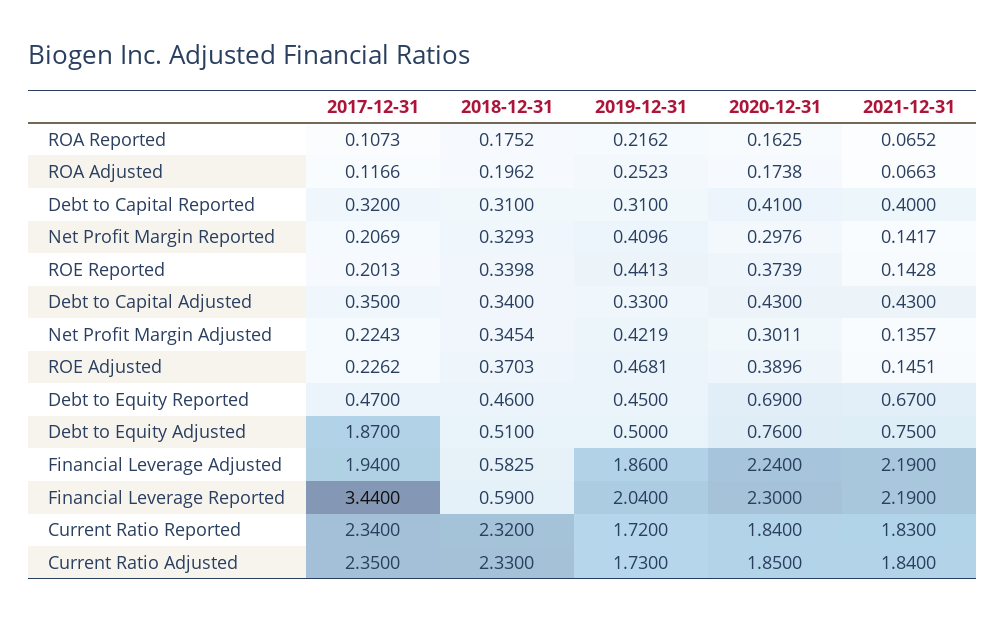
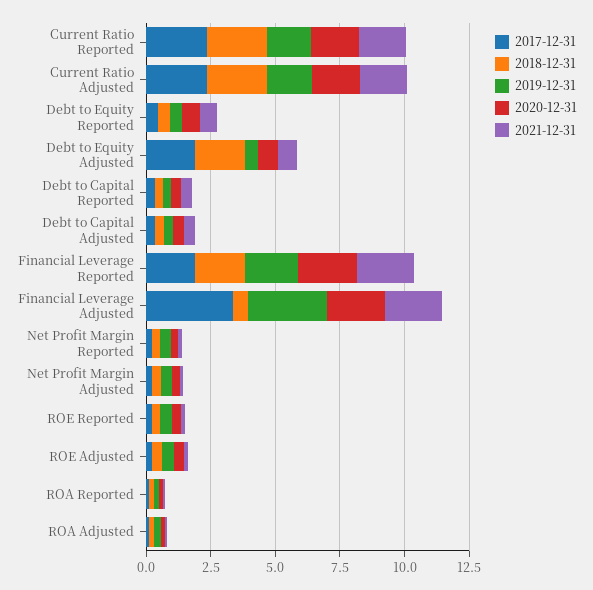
  {
    "2017-12-31": {
      "ROA Reported": 0.1073,
      "ROA Adjusted": 0.1166,
      "Debt to Capital Reported": 0.32,
      "Net Profit Margin Reported": 0.2069,
      "ROE Reported": 0.2013,
      "Debt to Capital Adjusted": 0.35,
      "Net Profit Margin Adjusted": 0.2243,
      "ROE Adjusted": 0.2262,
      "Debt to Equity Reported": 0.47,
      "Debt to Equity Adjusted": 1.87,
-     "Financial Leverage Adjusted": 1.94,
+     "Financial Leverage Adjusted": 3.5,
-     "Financial Leverage Reported": 3.44,
+     "Financial Leverage Reported": 2,
      "Current Ratio Reported": 2.34,
      "Current Ratio Adjusted": 2.35
    },
    "2018-12-31": {
      "ROA Reported": 0.1752,
      "ROA Adjusted": 0.1962,
      "Debt to Capital Reported": 0.31,
      "Net Profit Margin Reported": 0.3293,
      "ROE Reported": 0.3398,
      "Debt to Capital Adjusted": 0.34,
      "Net Profit Margin Adjusted": 0.3454,
      "ROE Adjusted": 0.3703,
      "Debt to Equity Reported": 0.46,
-     "Debt to Equity Adjusted": 0.51,
+     "Debt to Equity Adjusted": 2,
      "Financial Leverage Adjusted": 0.5825,
-     "Financial Leverage Reported": 0.59,
+     "Financial Leverage Reported": 2,
      "Current Ratio Reported": 2.32,
      "Current Ratio Adjusted": 2.33
    },
    "2019-12-31": {
      "ROA Reported": 0.2162,
      "ROA Adjusted": 0.2523,
      "Debt to Capital Reported": 0.31,
      "Net Profit Margin Reported": 0.4096,
      "ROE Reported": 0.4413,
      "Debt to Capital Adjusted": 0.33,
      "Net Profit Margin Adjusted": 0.4219,
      "ROE Adjusted": 0.4681,
      "Debt to Equity Reported": 0.45,
      "Debt to Equity Adjusted": 0.5,
-     "Financial Leverage Adjusted": 1.86,
+     "Financial Leverage Adjusted": 3,
      "Financial Leverage Reported": 2.04,
      "Current Ratio Reported": 1.72,
      "Current Ratio Adjusted": 1.73
    },
    "2020-12-31": {
      "ROA Reported": 0.1625,
      "ROA Adjusted": 0.1738,
      "Debt to Capital Reported": 0.41,
      "Net Profit Margin Reported": 0.2976,
      "ROE Reported": 0.3739,
      "Debt to Capital Adjusted": 0.43,
      "Net Profit Margin Adjusted": 0.3011,
      "ROE Adjusted": 0.3896,
      "Debt to Equity Reported": 0.69,
      "Debt to Equity Adjusted": 0.76,
      "Financial Leverage Adjusted": 2.24,
      "Financial Leverage Reported": 2.3,
      "Current Ratio Reported": 1.84,
      "Current Ratio Adjusted": 1.85
    },
    "2021-12-31": {
      "ROA Reported": 0.0652,
      "ROA Adjusted": 0.0663,
      "Debt to Capital Reported": 0.4,
      "Net Profit Margin Reported": 0.1417,
      "ROE Reported": 0.1428,
      "Debt to Capital Adjusted": 0.43,
      "Net Profit Margin Adjusted": 0.1357,
      "ROE Adjusted": 0.1451,
      "Debt to Equity Reported": 0.67,
      "Debt to Equity Adjusted": 0.75,
      "Financial Leverage Adjusted": 2.19,
      "Financial Leverage Reported": 2.19,
      "Current Ratio Reported": 1.83,
      "Current Ratio Adjusted": 1.84
    }
  }

